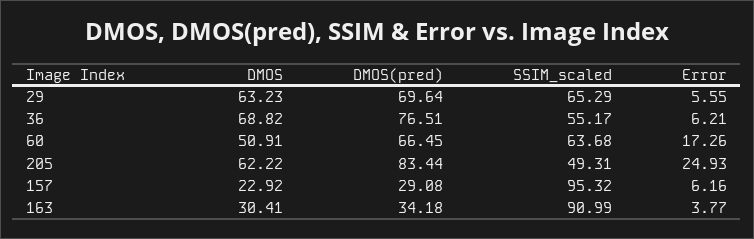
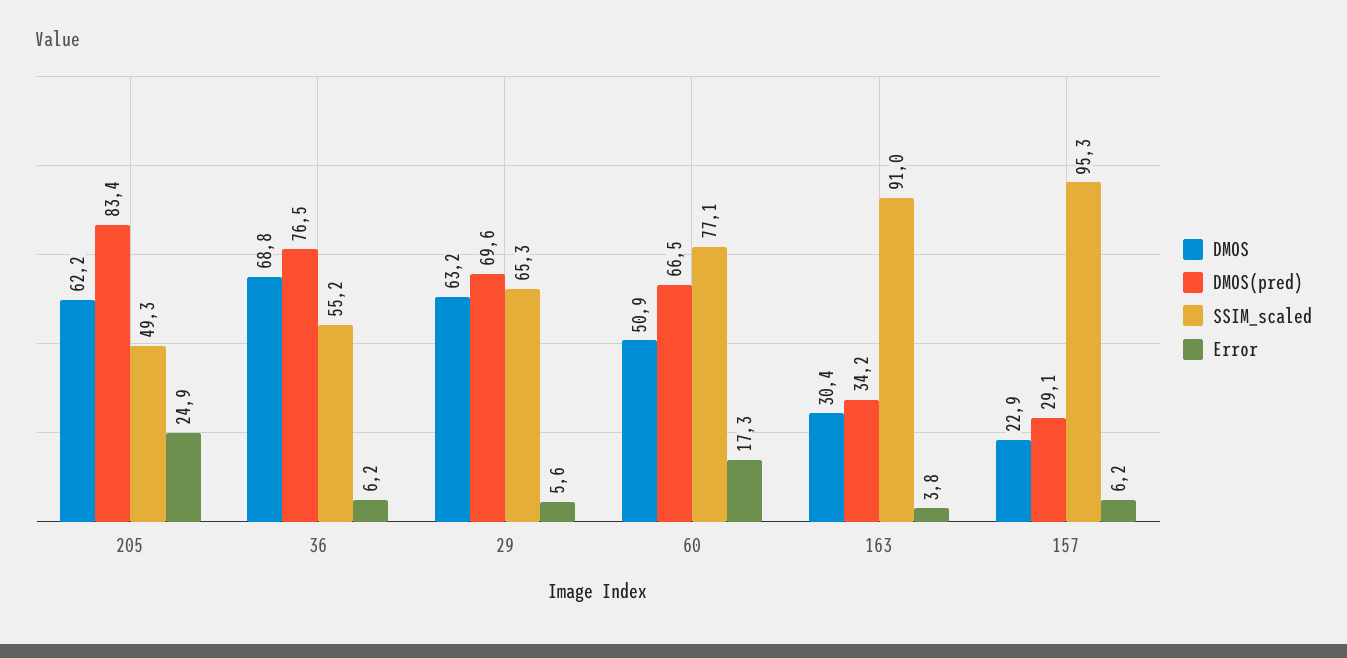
  {
    "DMOS": {
      "29": 63.23,
      "36": 68.82,
      "60": 50.91,
      "205": 62.22,
      "157": 22.92,
      "163": 30.41
    },
    "DMOS(pred)": {
      "29": 69.64,
      "36": 76.51,
      "60": 66.45,
      "205": 83.44,
      "157": 29.08,
      "163": 34.18
    },
    "SSIM_scaled": {
      "29": 65.29,
      "36": 55.17,
-     "60": 63.68,
+     "60": 77.1,
      "205": 49.31,
      "157": 95.32,
      "163": 90.99
    },
    "Error": {
      "29": 5.55,
      "36": 6.21,
      "60": 17.26,
      "205": 24.93,
      "157": 6.16,
      "163": 3.77
    }
  }

